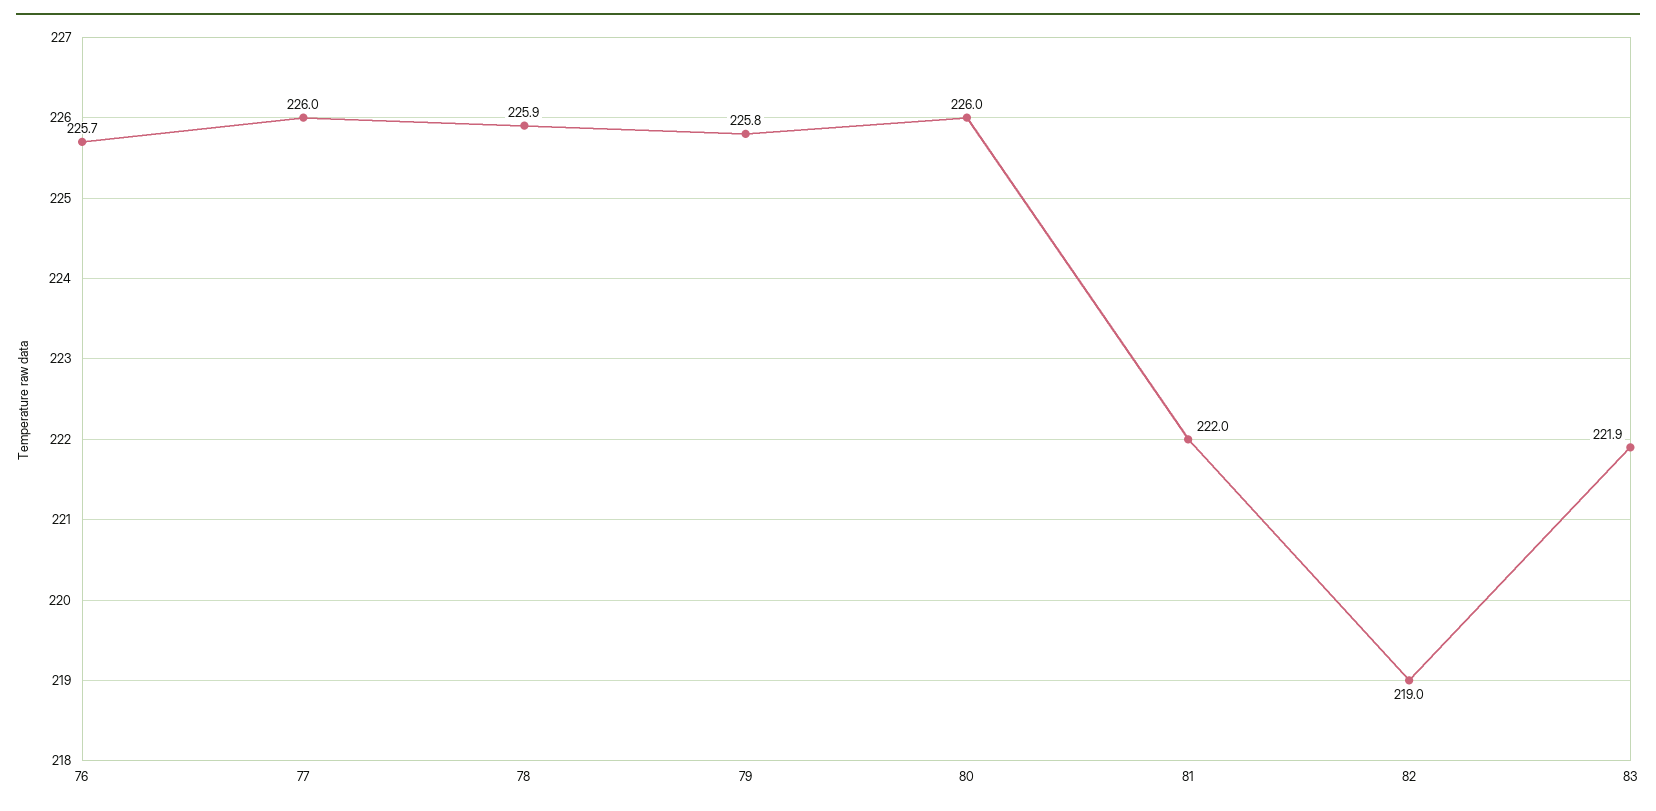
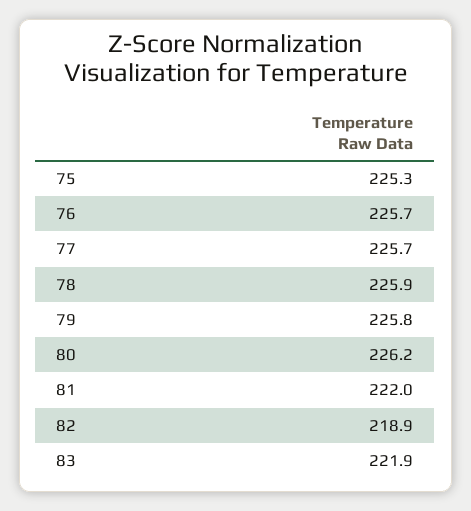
  {
    "76": 225.7,
-   "77": 226,
+   "77": 225.7,
    "78": 225.9,
    "79": 225.8,
-   "80": 226,
+   "80": 226.2,
    "81": 222,
-   "82": 219,
+   "82": 218.9,
-   "83": 221.9
+   "83": 221.9,
+   "75": 225.3
  }

